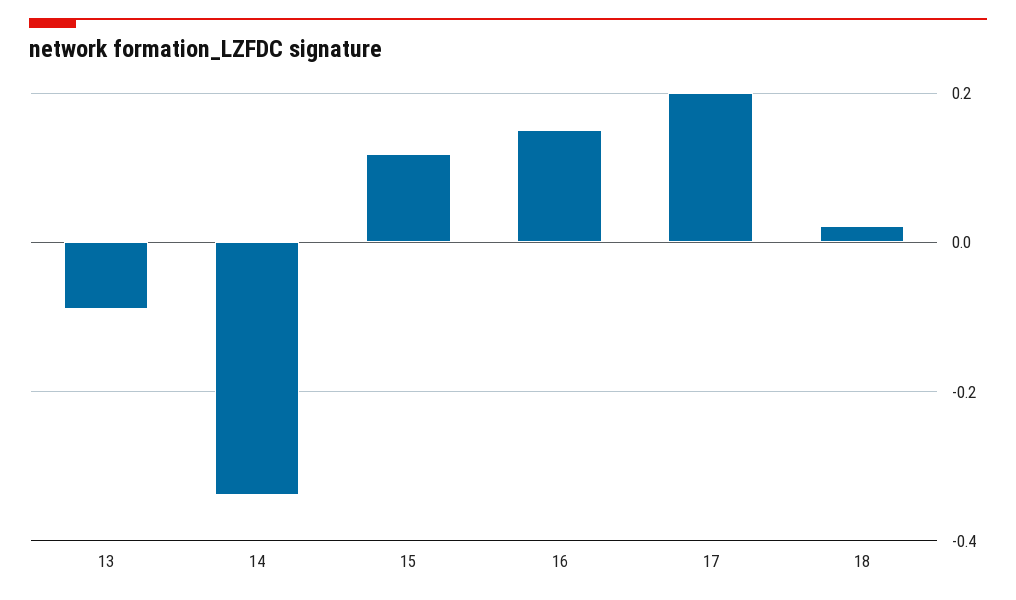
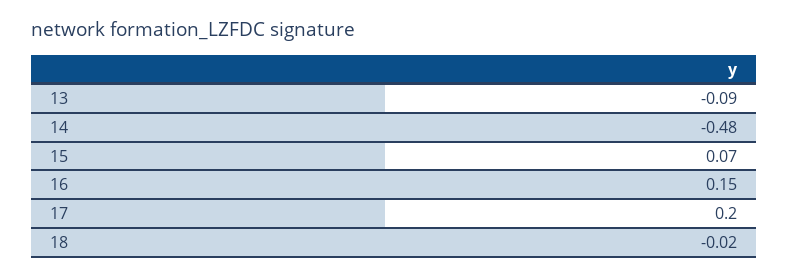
  {
    "13": -0.09,
-   "14": -0.34,
+   "14": -0.48,
-   "15": 0.12,
+   "15": 0.07,
    "16": 0.15,
    "17": 0.2,
-   "18": 0.02
+   "18": -0.02
  }

